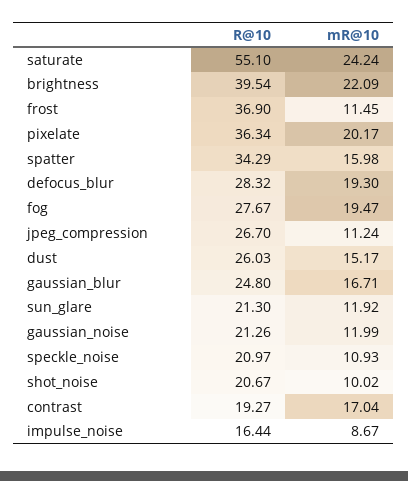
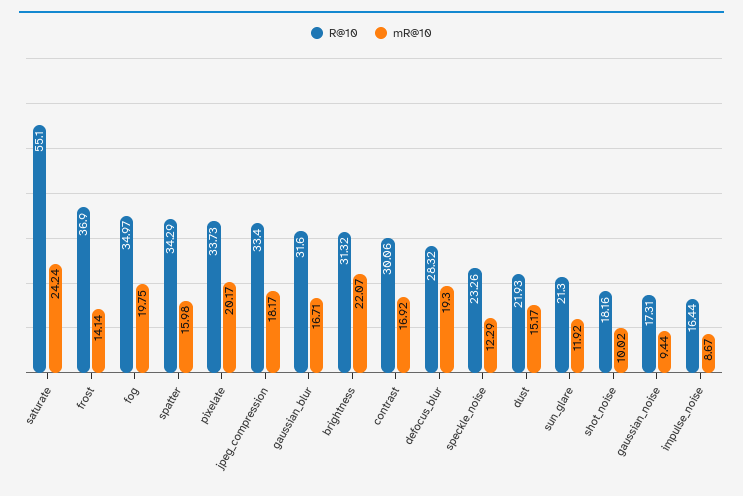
  {
    "R@10": {
      "saturate": 55.1,
-     "brightness": 39.54,
+     "brightness": 31.32,
      "frost": 36.9,
-     "pixelate": 36.34,
+     "pixelate": 33.73,
      "spatter": 34.29,
      "defocus_blur": 28.32,
-     "fog": 27.67,
+     "fog": 34.97,
-     "jpeg_compression": 26.7,
+     "jpeg_compression": 33.4,
-     "dust": 26.03,
+     "dust": 21.93,
-     "gaussian_blur": 24.8,
+     "gaussian_blur": 31.6,
      "sun_glare": 21.3,
-     "gaussian_noise": 21.26,
+     "gaussian_noise": 17.31,
-     "speckle_noise": 20.97,
+     "speckle_noise": 23.26,
-     "shot_noise": 20.67,
+     "shot_noise": 18.16,
-     "contrast": 19.27,
+     "contrast": 30.06,
      "impulse_noise": 16.44
    },
    "mR@10": {
      "saturate": 24.24,
-     "brightness": 22.09,
+     "brightness": 22.07,
-     "frost": 11.45,
+     "frost": 14.14,
      "pixelate": 20.17,
      "spatter": 15.98,
      "defocus_blur": 19.3,
-     "fog": 19.47,
+     "fog": 19.75,
-     "jpeg_compression": 11.24,
+     "jpeg_compression": 18.17,
      "dust": 15.17,
      "gaussian_blur": 16.71,
      "sun_glare": 11.92,
-     "gaussian_noise": 11.99,
+     "gaussian_noise": 9.44,
-     "speckle_noise": 10.93,
+     "speckle_noise": 12.29,
      "shot_noise": 10.02,
-     "contrast": 17.04,
+     "contrast": 16.92,
      "impulse_noise": 8.67
    }
  }

